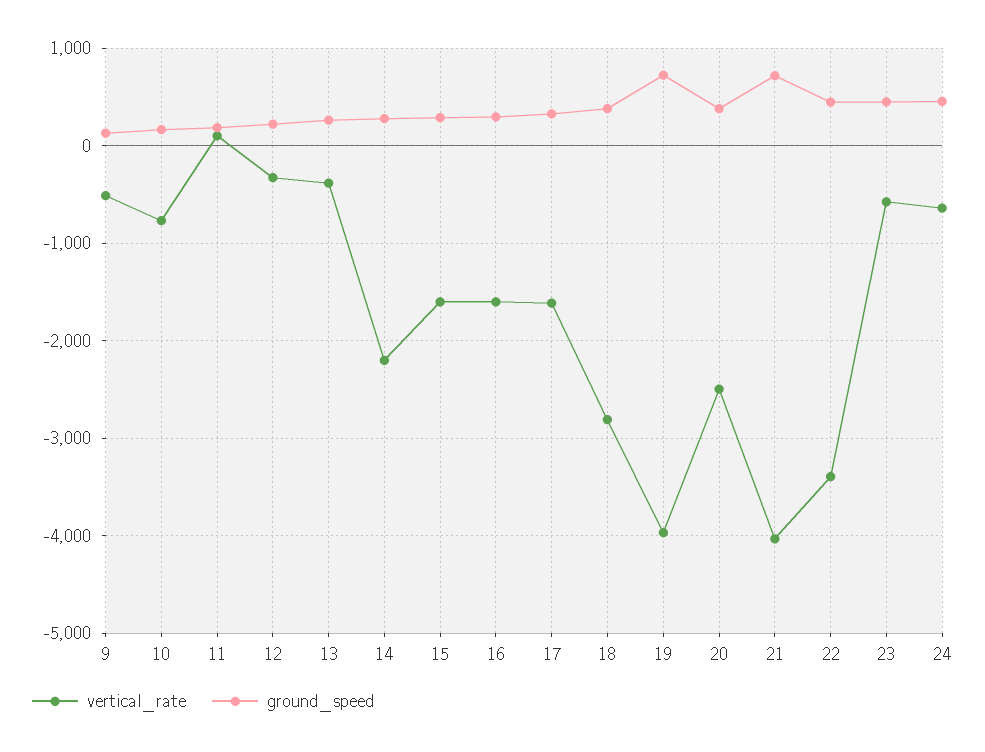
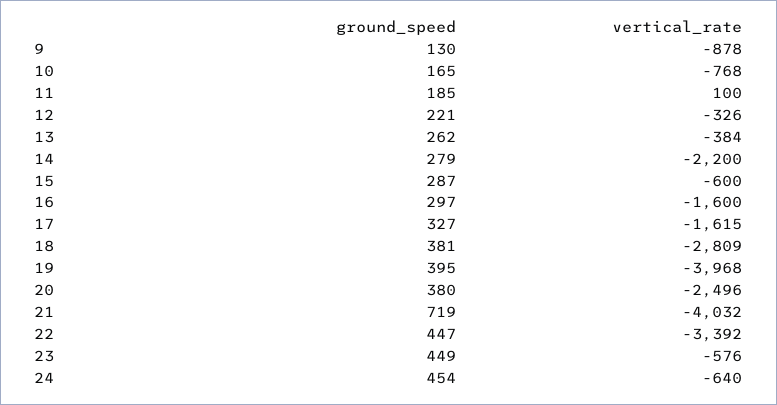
  {
    "vertical_rate": {
-     "9": -500,
+     "9": -878,
      "10": -768,
      "11": 100,
      "12": -326,
      "13": -384,
      "14": -2200,
-     "15": -1600,
+     "15": -600,
      "16": -1600,
      "17": -1615,
      "18": -2809,
      "19": -3968,
      "20": -2496,
      "21": -4032,
      "22": -3392,
      "23": -576,
      "24": -640
    },
    "ground_speed": {
      "9": 130,
      "10": 165,
      "11": 185,
      "12": 221,
      "13": 262,
      "14": 279,
      "15": 287,
      "16": 297,
      "17": 327,
      "18": 381,
-     "19": 700,
+     "19": 395,
      "20": 380,
      "21": 719,
      "22": 447,
      "23": 449,
      "24": 454
    }
  }

